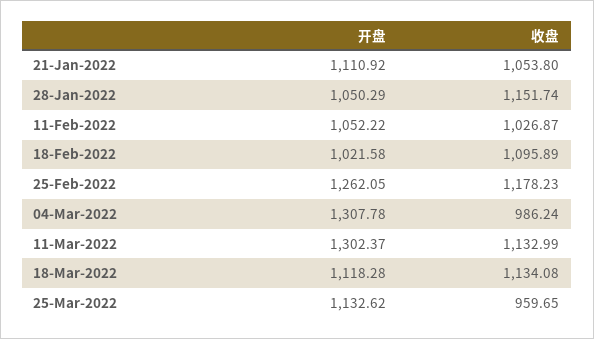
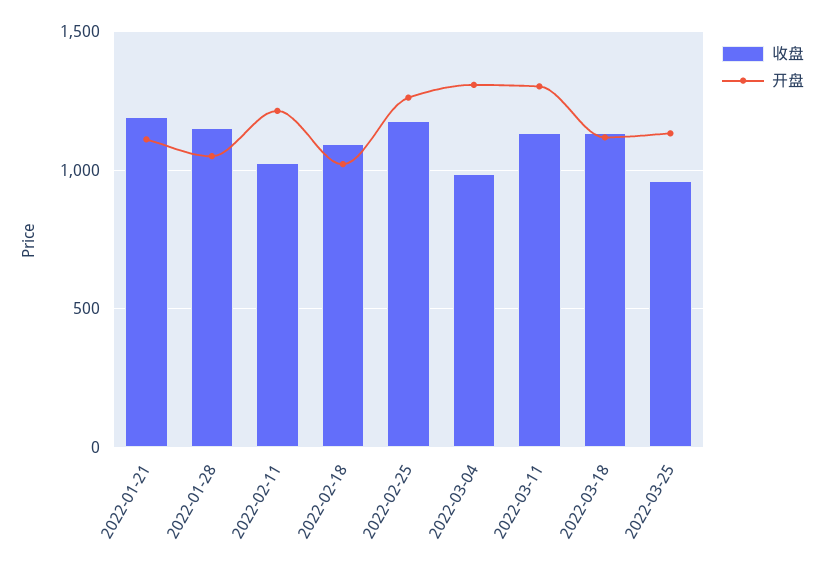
  {
    "开盘": {
      "21-Jan-2022": 1110.92,
      "28-Jan-2022": 1050.29,
-     "11-Feb-2022": 1052.22,
+     "11-Feb-2022": 1200,
      "18-Feb-2022": 1021.58,
      "25-Feb-2022": 1262.05,
      "04-Mar-2022": 1307.78,
      "11-Mar-2022": 1302.37,
      "18-Mar-2022": 1118.28,
      "25-Mar-2022": 1132.62
    },
    "收盘": {
-     "21-Jan-2022": 1053.8,
+     "21-Jan-2022": 1200,
      "28-Jan-2022": 1151.74,
      "11-Feb-2022": 1026.87,
      "18-Feb-2022": 1095.89,
      "25-Feb-2022": 1178.23,
      "04-Mar-2022": 986.24,
      "11-Mar-2022": 1132.99,
      "18-Mar-2022": 1134.08,
      "25-Mar-2022": 959.65
    }
  }

